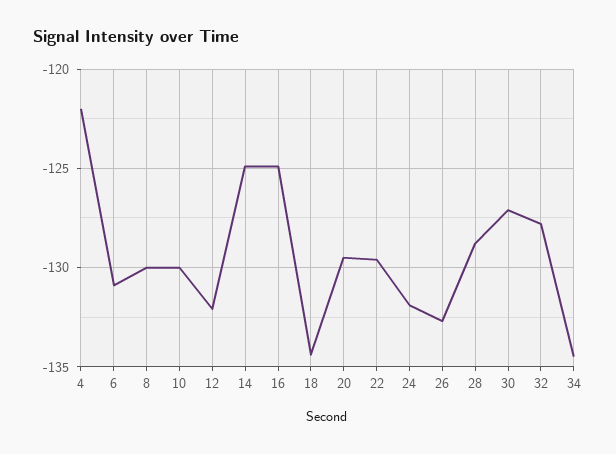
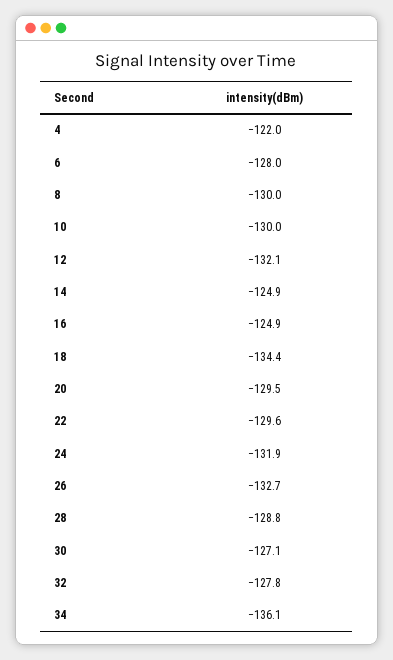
  {
    "4": -122,
-   "6": -131,
+   "6": -128,
    "8": -130,
    "10": -130,
    "12": -132.1,
    "14": -124.9,
    "16": -124.9,
    "18": -134.4,
    "20": -129.5,
    "22": -129.6,
    "24": -131.9,
    "26": -132.7,
    "28": -128.8,
    "30": -127.1,
    "32": -127.8,
-   "34": -134.5
+   "34": -136.1
  }

